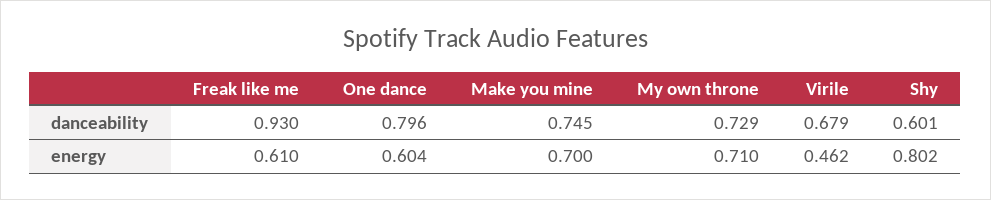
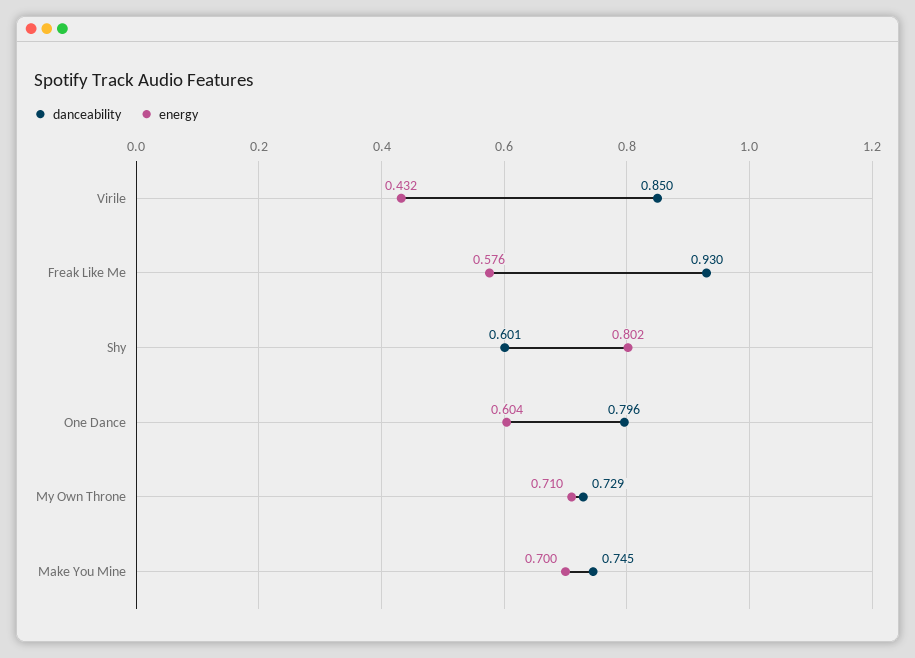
  {
    "danceability": {
      "Freak like me": 0.93,
      "One dance": 0.796,
      "Make you mine": 0.745,
      "My own throne": 0.729,
-     "Virile": 0.679,
+     "Virile": 0.85,
      "Shy": 0.601
    },
    "energy": {
-     "Freak like me": 0.61,
+     "Freak like me": 0.576,
      "One dance": 0.604,
      "Make you mine": 0.7,
      "My own throne": 0.71,
-     "Virile": 0.462,
+     "Virile": 0.432,
      "Shy": 0.802
    }
  }

